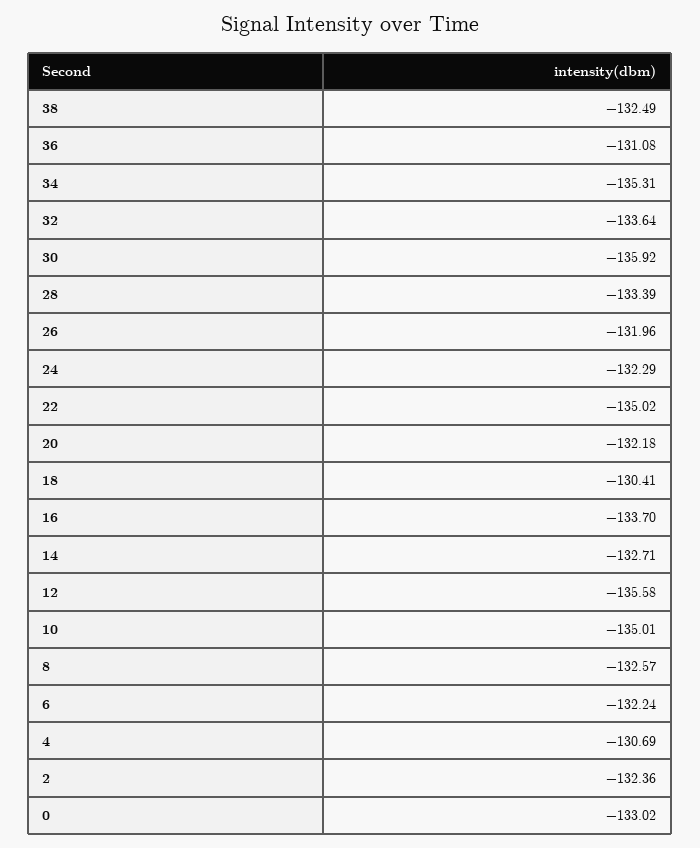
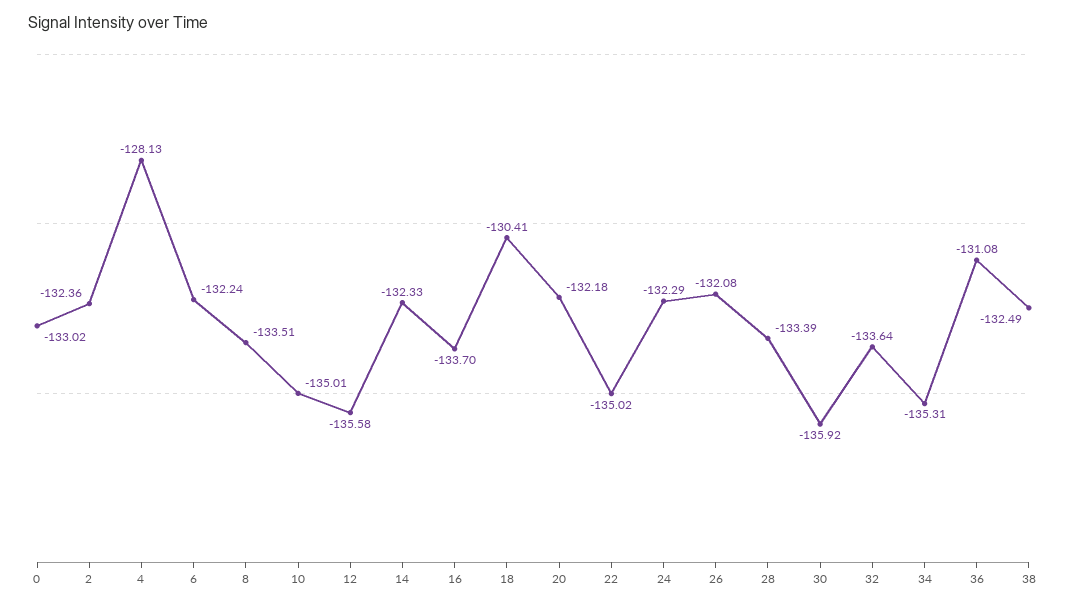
  {
    "38": -132.49,
    "36": -131.08,
    "34": -135.31,
    "32": -133.64,
    "30": -135.92,
    "28": -133.39,
-   "26": -131.96,
+   "26": -132.08,
    "24": -132.29,
    "22": -135.02,
    "20": -132.18,
    "18": -130.41,
    "16": -133.7,
-   "14": -132.71,
+   "14": -132.33,
    "12": -135.58,
    "10": -135.01,
-   "8": -132.57,
+   "8": -133.51,
    "6": -132.24,
-   "4": -130.69,
+   "4": -128.13,
    "2": -132.36,
    "0": -133.02
  }

